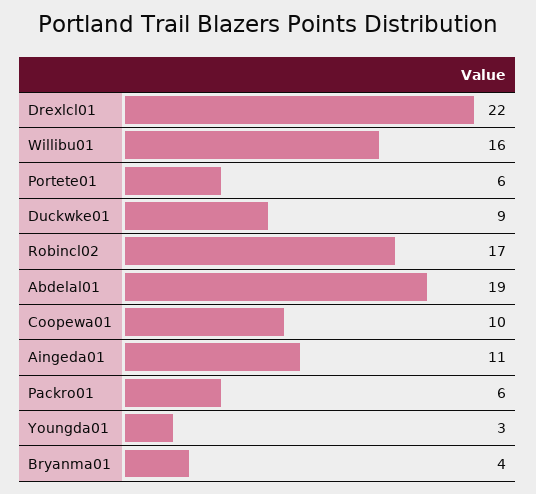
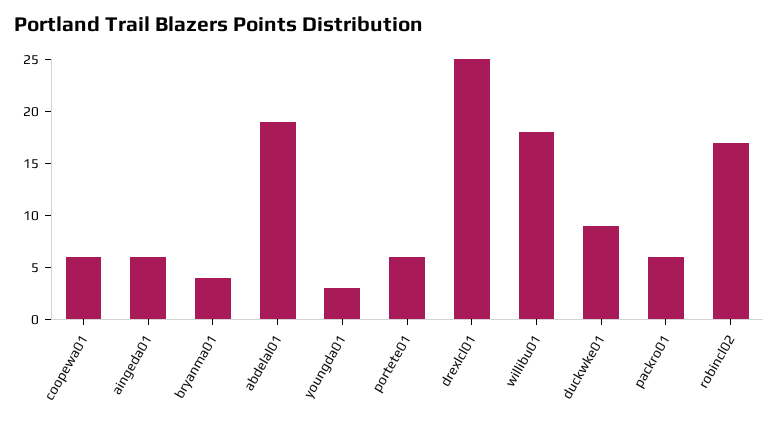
  {
-   "Drexlcl01": 22,
+   "Drexlcl01": 25,
-   "Willibu01": 16,
+   "Willibu01": 18,
    "Portete01": 6,
    "Duckwke01": 9,
    "Robincl02": 17,
    "Abdelal01": 19,
-   "Coopewa01": 10,
+   "Coopewa01": 6,
-   "Aingeda01": 11,
+   "Aingeda01": 6,
    "Packro01": 6,
    "Youngda01": 3,
    "Bryanma01": 4
  }

